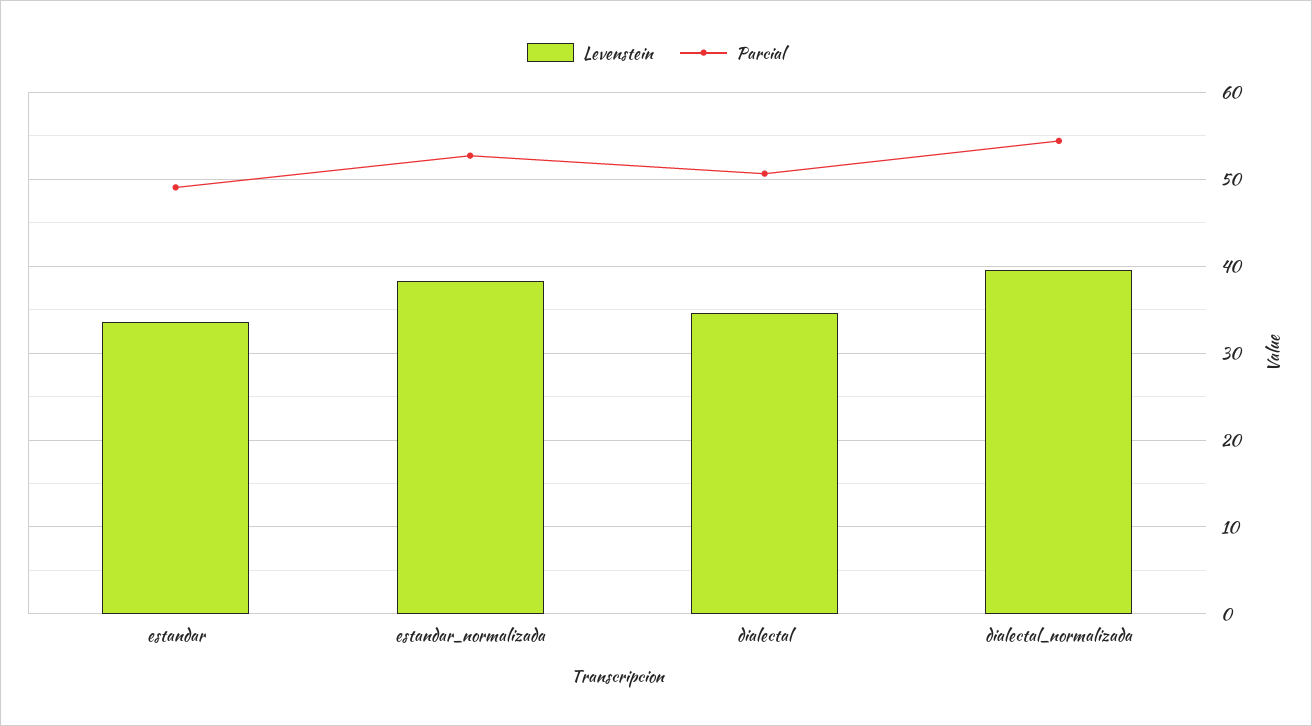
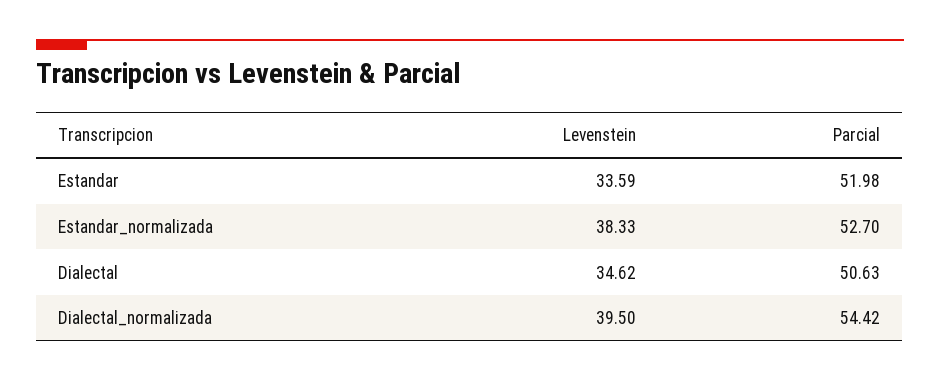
  {
    "Levenstein": {
      "estandar": 33.59,
      "estandar_normalizada": 38.33,
      "dialectal": 34.62,
      "dialectal_normalizada": 39.5
    },
    "Parcial": {
-     "estandar": 49,
+     "estandar": 51.98,
      "estandar_normalizada": 52.7,
      "dialectal": 50.63,
      "dialectal_normalizada": 54.42
    }
  }

